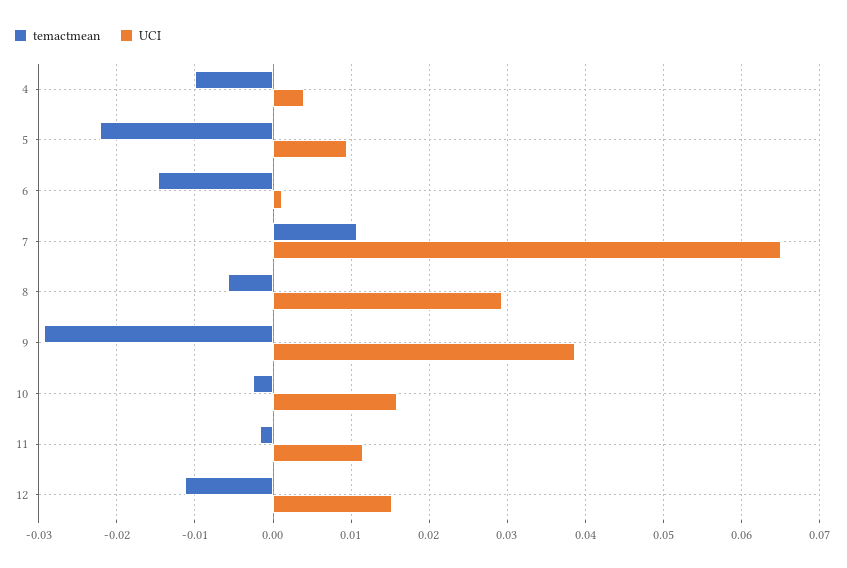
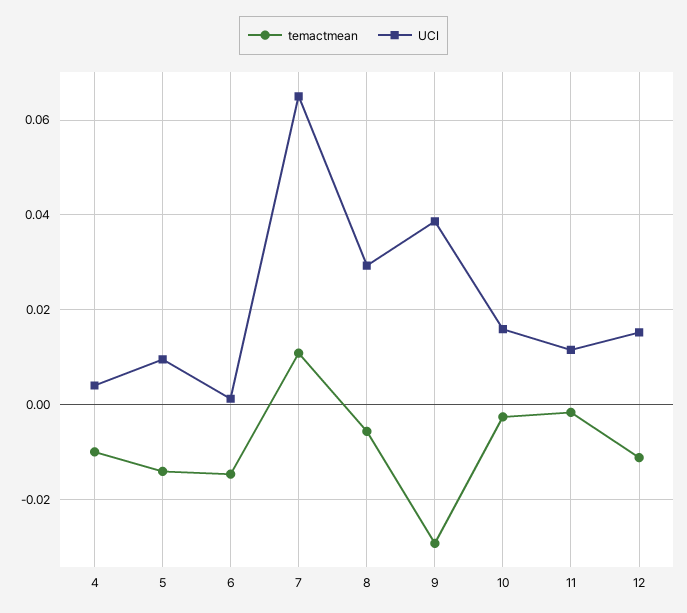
  {
    "temactmean": {
      "4": -0.01,
-     "5": -0.022,
+     "5": -0.014,
      "6": -0.015,
      "7": 0.011,
      "8": -0.006,
      "9": -0.029,
      "10": -0.003,
      "11": -0.002,
      "12": -0.011
    },
    "UCI": {
      "4": 0.004,
      "5": 0.01,
      "6": 0.001,
      "7": 0.065,
      "8": 0.029,
      "9": 0.039,
      "10": 0.016,
      "11": 0.012,
      "12": 0.015
    }
  }

